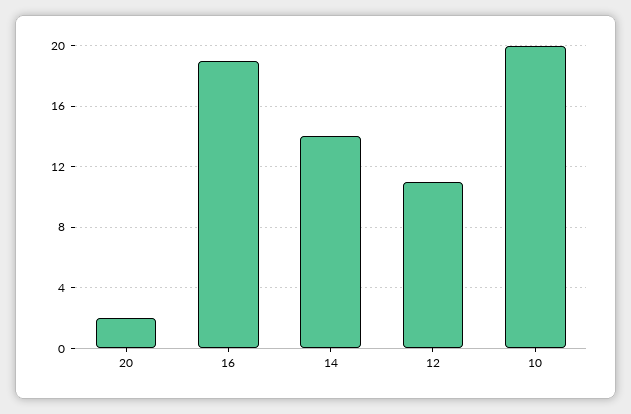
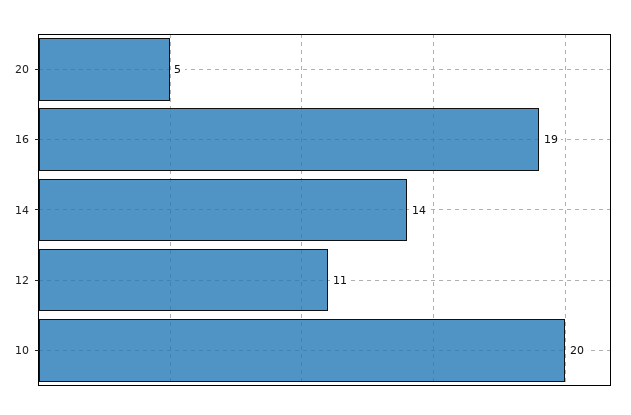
  {
-   "20": 2,
+   "20": 5,
    "16": 19,
    "14": 14,
    "12": 11,
    "10": 20
  }

